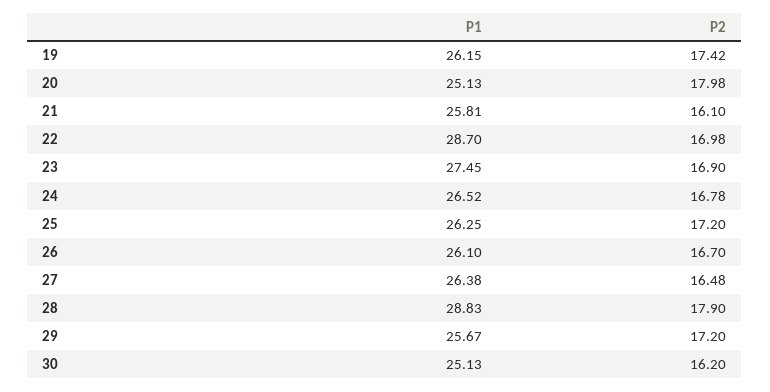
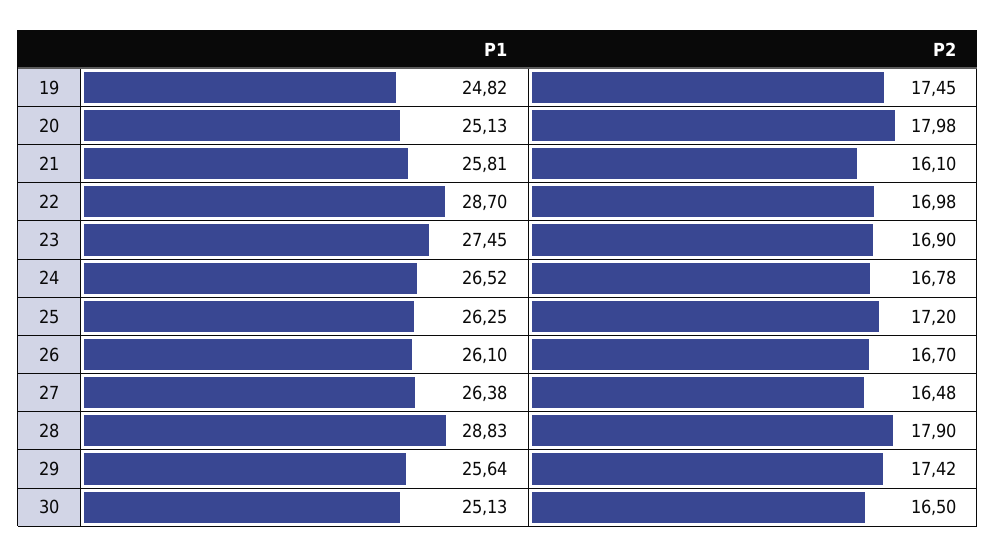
  {
    "P1": {
-     "19": 26.15,
+     "19": 24.82,
      "20": 25.13,
      "21": 25.81,
      "22": 28.7,
      "23": 27.45,
      "24": 26.52,
      "25": 26.25,
      "26": 26.1,
      "27": 26.38,
      "28": 28.83,
-     "29": 25.67,
+     "29": 25.64,
      "30": 25.13
    },
    "P2": {
-     "19": 17.42,
+     "19": 17.45,
      "20": 17.98,
      "21": 16.1,
      "22": 16.98,
      "23": 16.9,
      "24": 16.78,
      "25": 17.2,
      "26": 16.7,
      "27": 16.48,
      "28": 17.9,
-     "29": 17.2,
+     "29": 17.42,
-     "30": 16.2
+     "30": 16.5
    }
  }

